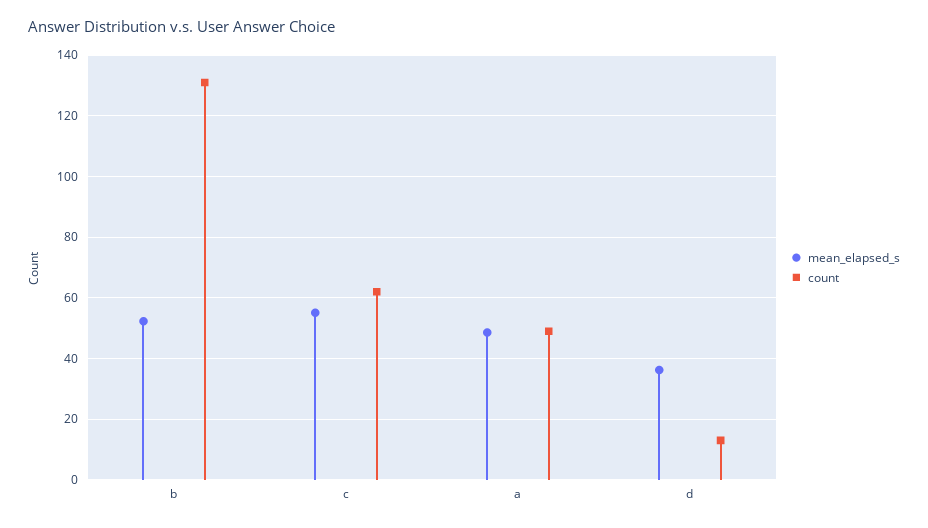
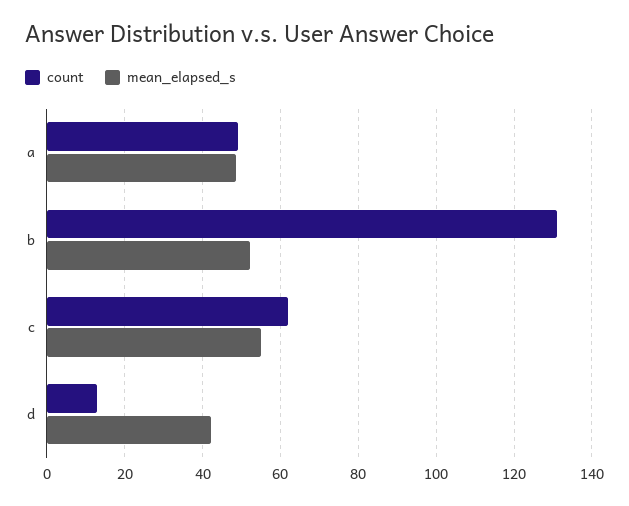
  {
    "mean_elapsed_s": {
      "b": 52,
      "c": 56,
      "a": 48,
-     "d": 36
+     "d": 42
    },
    "count": {
      "b": 132,
      "c": 62,
      "a": 50,
      "d": 14
    }
  }

